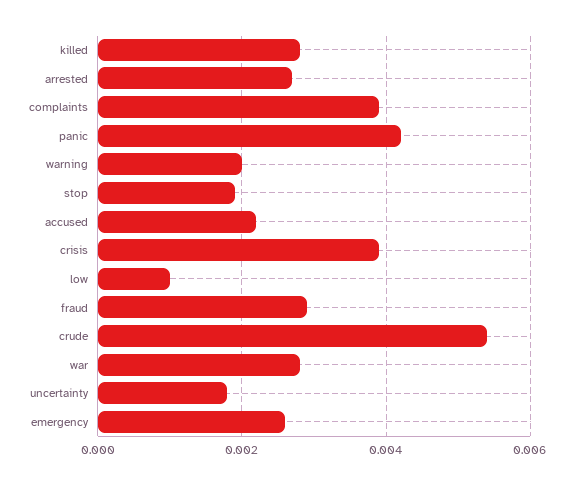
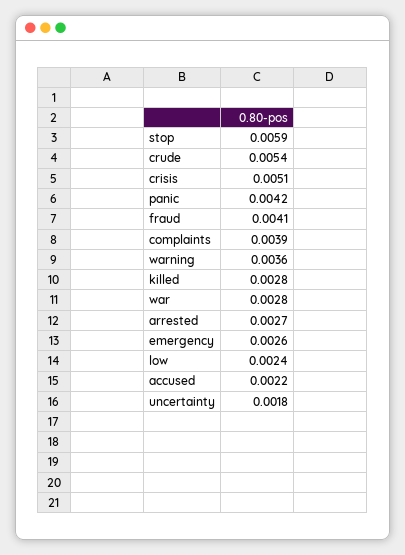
  {
    "killed": 0.0028,
    "arrested": 0.0027,
    "complaints": 0.0039,
    "panic": 0.0042,
-   "warning": 0.002,
+   "warning": 0.0036,
-   "stop": 0.002,
+   "stop": 0.0059,
    "accused": 0.0022,
-   "crisis": 0.004,
+   "crisis": 0.0051,
-   "low": 0.001,
+   "low": 0.0024,
-   "fraud": 0.003,
+   "fraud": 0.0041,
    "crude": 0.0054,
    "war": 0.0028,
    "uncertainty": 0.0018,
    "emergency": 0.0026
  }

